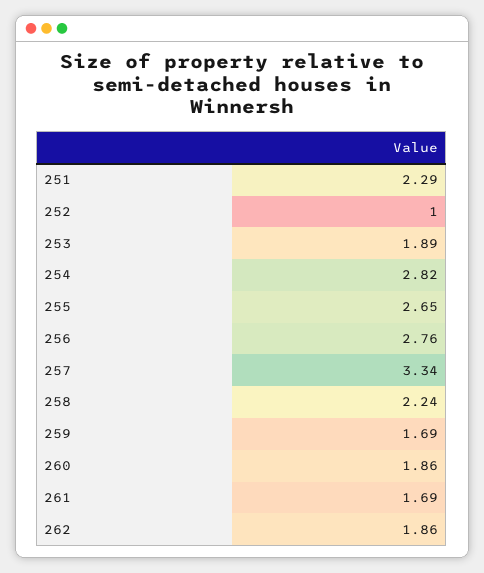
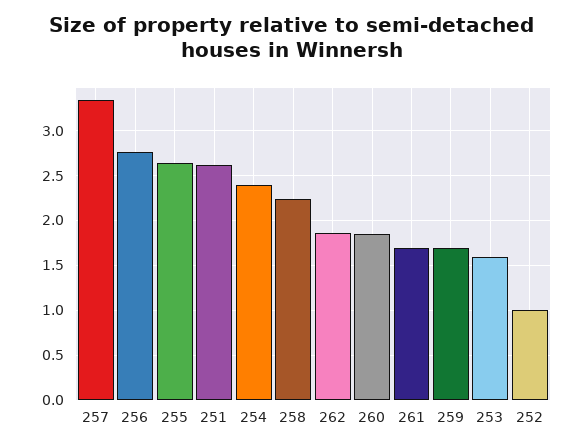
  {
-   "251": 2.29,
+   "251": 2.6,
    "252": 1,
-   "253": 1.89,
+   "253": 1.6,
-   "254": 2.82,
+   "254": 2.4,
    "255": 2.65,
    "256": 2.76,
    "257": 3.34,
    "258": 2.24,
    "259": 1.69,
    "260": 1.86,
    "261": 1.69,
    "262": 1.86
  }

